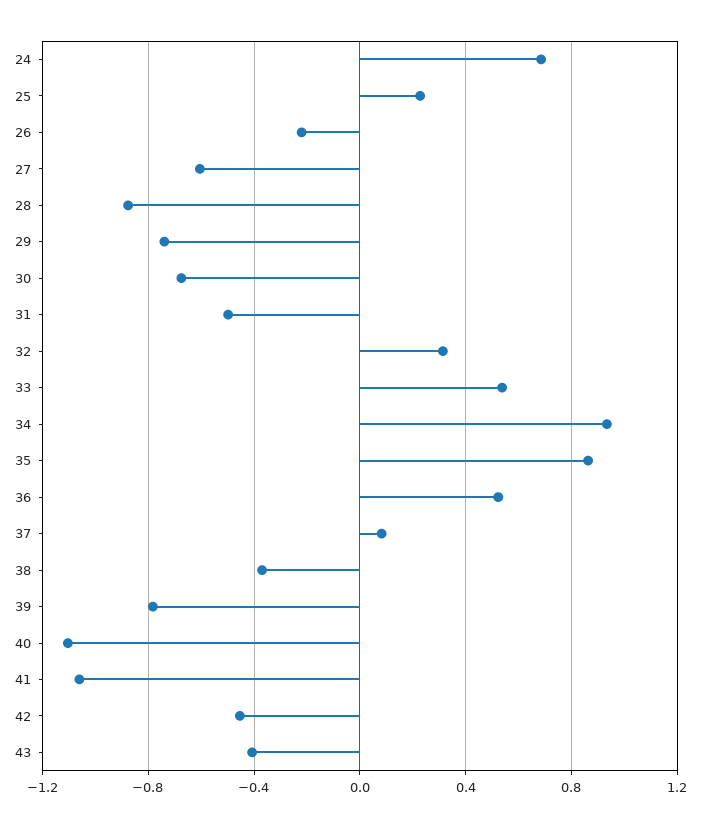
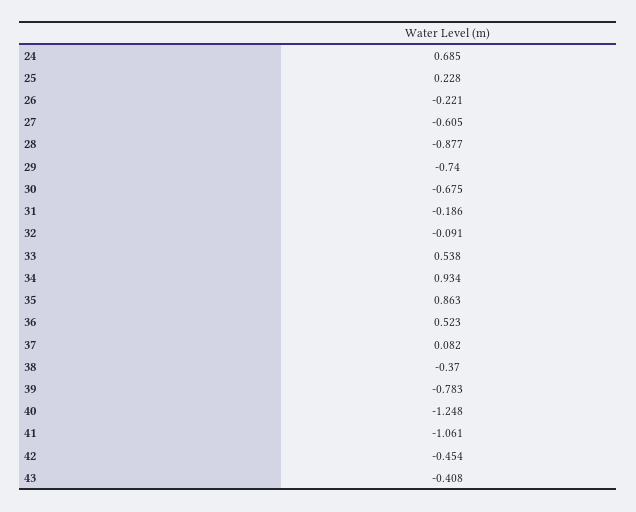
  {
    "24": 0.685,
    "25": 0.228,
    "26": -0.221,
    "27": -0.605,
    "28": -0.877,
    "29": -0.74,
    "30": -0.675,
-   "31": -0.5,
+   "31": -0.186,
-   "32": 0.3,
+   "32": -0.091,
    "33": 0.538,
    "34": 0.934,
    "35": 0.863,
    "36": 0.523,
    "37": 0.082,
    "38": -0.37,
    "39": -0.783,
-   "40": -1.1,
+   "40": -1.248,
    "41": -1.061,
    "42": -0.454,
    "43": -0.408
  }

